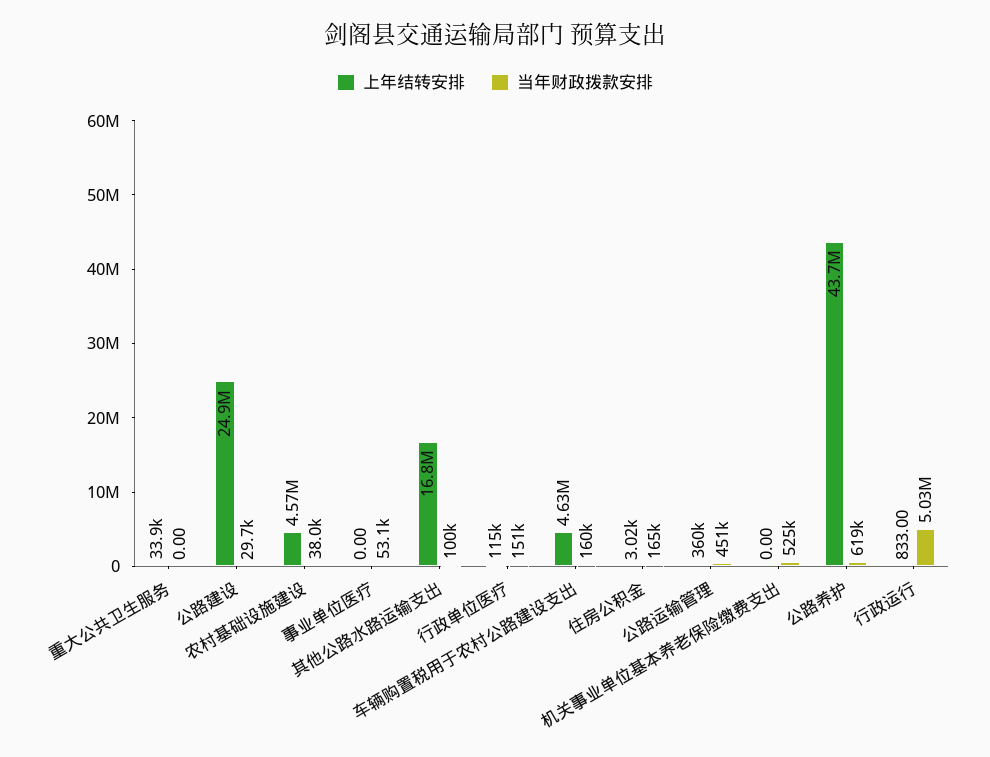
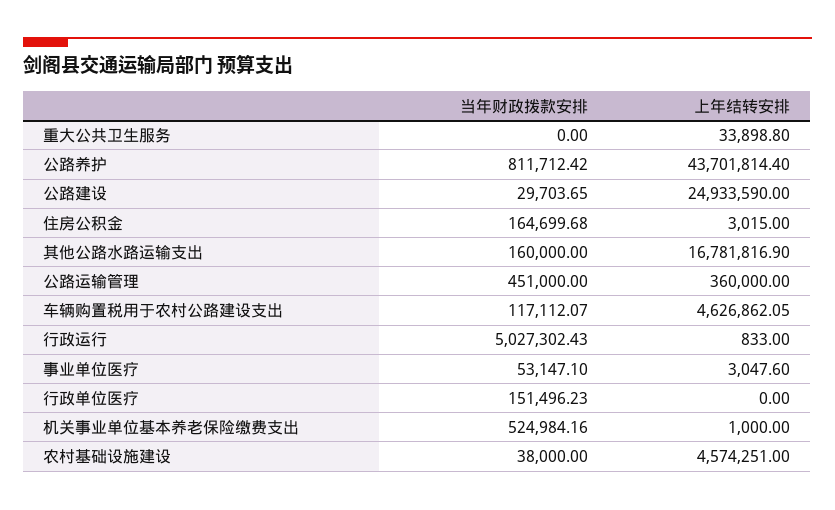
  {
    "上年结转安排": {
      "重大公共卫生服务": 33898.8,
      "公路建设": 24933590,
      "农村基础设施建设": 4574251,
-     "事业单位医疗": 0,
+     "事业单位医疗": 3047.6,
      "其他公路水路运输支出": 16781816.9,
-     "行政单位医疗": 115000,
+     "行政单位医疗": 0,
      "车辆购置税用于农村公路建设支出": 4626862.05,
      "住房公积金": 3015,
      "公路运输管理": 360000,
-     "机关事业单位基本养老保险缴费支出": 0,
+     "机关事业单位基本养老保险缴费支出": 1000,
      "公路养护": 43701814.4,
      "行政运行": 833
    },
    "当年财政拨款安排": {
      "重大公共卫生服务": 0,
      "公路建设": 29703.65,
      "农村基础设施建设": 38000,
      "事业单位医疗": 53147.1,
-     "其他公路水路运输支出": 100000,
+     "其他公路水路运输支出": 160000,
      "行政单位医疗": 151496.23,
-     "车辆购置税用于农村公路建设支出": 160000,
+     "车辆购置税用于农村公路建设支出": 117112.07,
      "住房公积金": 164699.68,
      "公路运输管理": 451000,
      "机关事业单位基本养老保险缴费支出": 524984.16,
-     "公路养护": 619000,
+     "公路养护": 811712.42,
      "行政运行": 5027302.43
    }
  }

